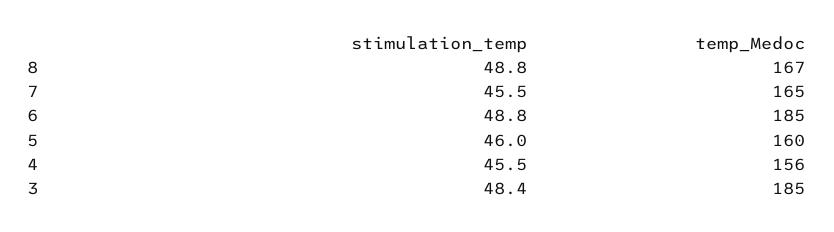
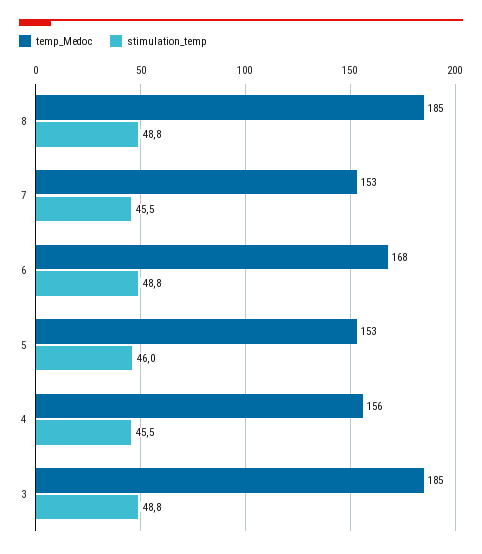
  {
    "stimulation_temp": {
      "8": 48.8,
      "7": 45.5,
      "6": 48.8,
      "5": 46,
      "4": 45.5,
-     "3": 48.4
+     "3": 48.8
    },
    "temp_Medoc": {
-     "8": 167,
+     "8": 185,
-     "7": 165,
+     "7": 153,
-     "6": 185,
+     "6": 168,
-     "5": 160,
+     "5": 153,
      "4": 156,
      "3": 185
    }
  }

